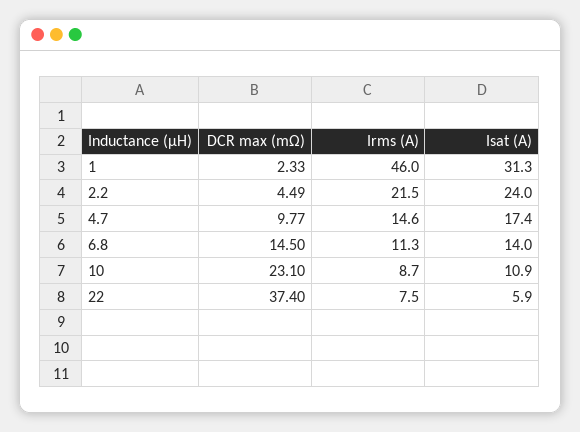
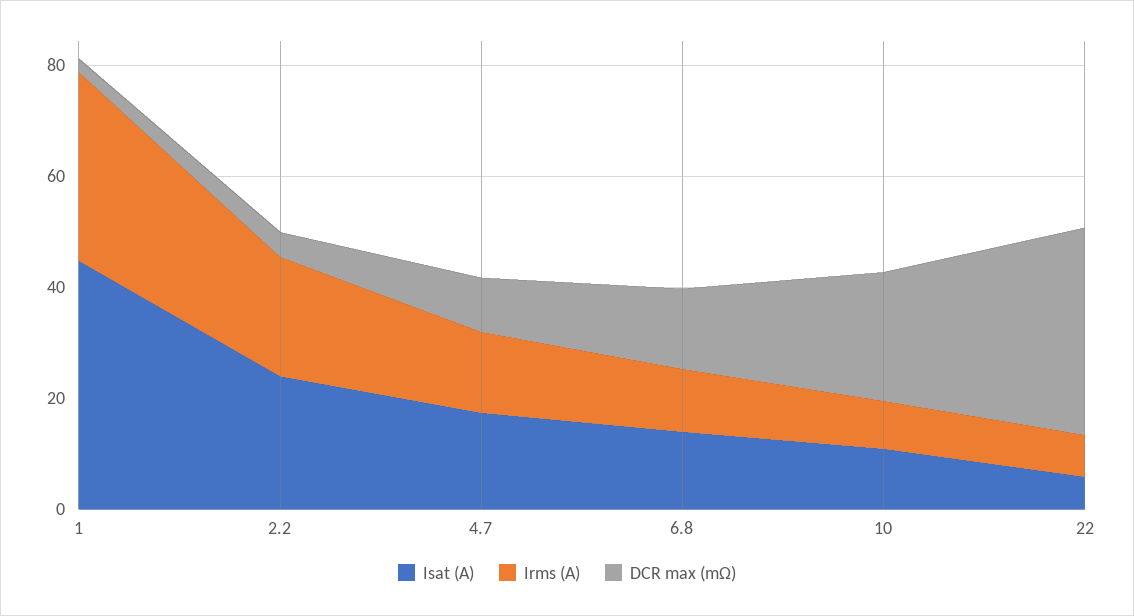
  {
    "DCR max (mΩ)": {
      "1": 2.33,
      "2.2": 4.49,
      "4.7": 9.77,
      "6.8": 14.5,
      "10": 23.1,
      "22": 37.4
    },
    "Irms (A)": {
-     "1": 46,
+     "1": 35,
      "2.2": 21.5,
      "4.7": 14.6,
      "6.8": 11.3,
      "10": 8.7,
      "22": 7.5
    },
    "Isat (A)": {
-     "1": 31.3,
+     "1": 45,
      "2.2": 24,
      "4.7": 17.4,
      "6.8": 14,
      "10": 10.9,
      "22": 5.9
    }
  }

